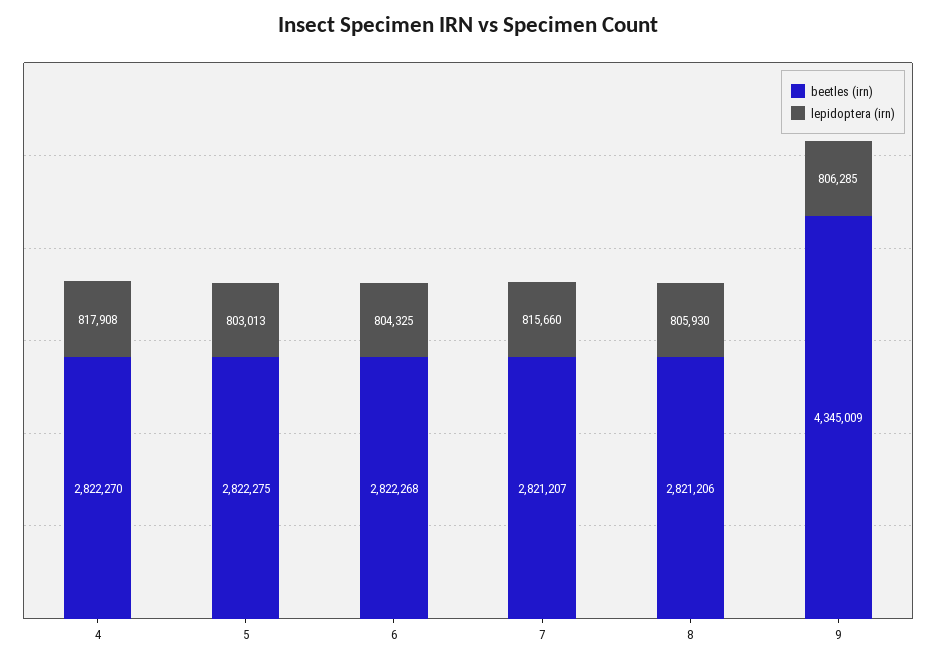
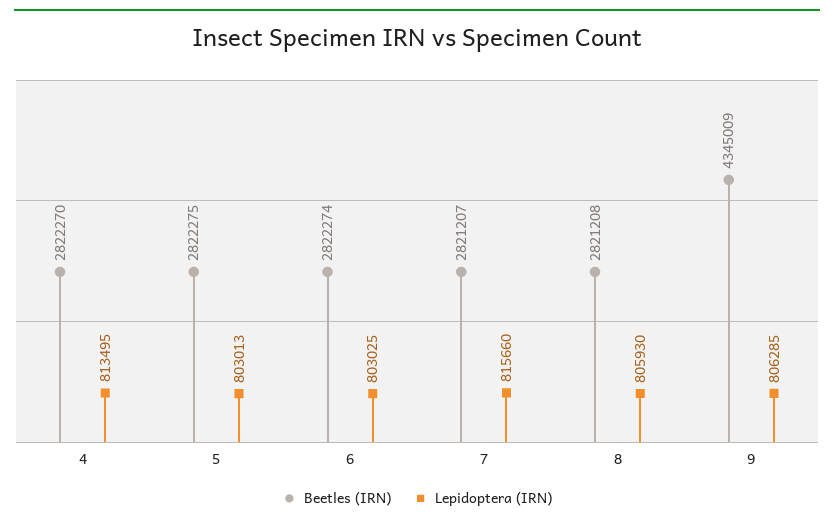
  {
    "beetles (irn)": {
      "4": 2822270,
      "5": 2822275,
-     "6": 2822268,
+     "6": 2822274,
      "7": 2821207,
-     "8": 2821206,
+     "8": 2821208,
      "9": 4345009
    },
    "lepidoptera (irn)": {
-     "4": 817908,
+     "4": 813495,
      "5": 803013,
-     "6": 804325,
+     "6": 803025,
      "7": 815660,
      "8": 805930,
      "9": 806285
    }
  }

